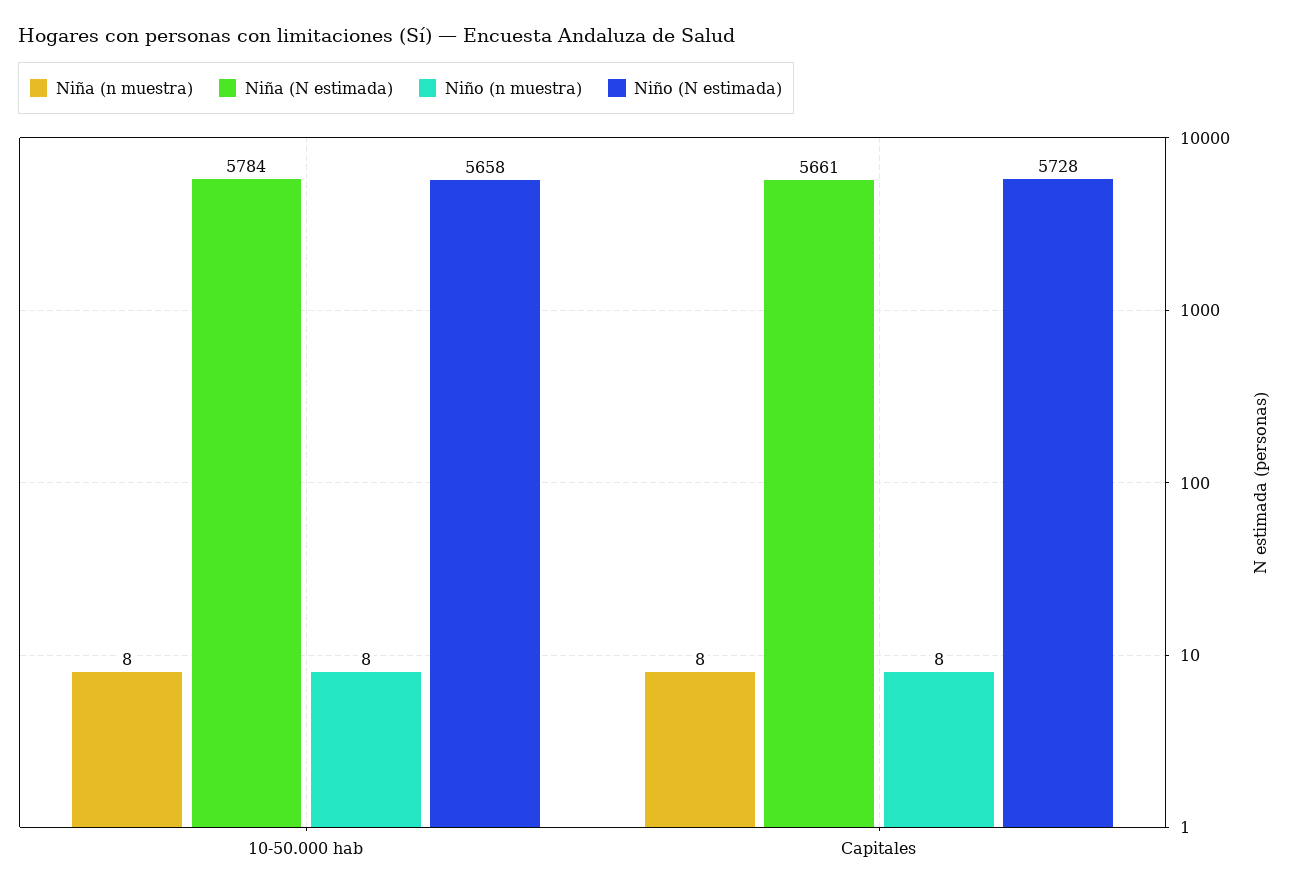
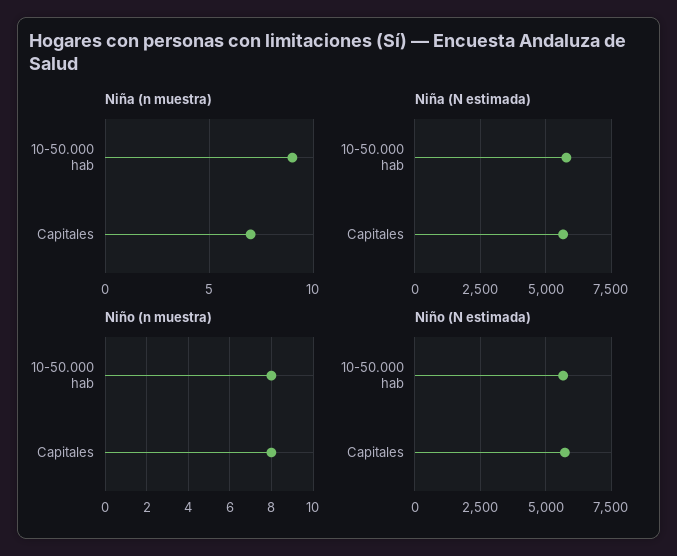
  {
    "Niña (n muestra)": {
-     "10-50.000 hab": 8,
+     "10-50.000 hab": 9,
-     "Capitales": 8
+     "Capitales": 7
    },
    "Niña (N estimada)": {
      "10-50.000 hab": 5784,
      "Capitales": 5661
    },
    "Niño (n muestra)": {
      "10-50.000 hab": 8,
      "Capitales": 8
    },
    "Niño (N estimada)": {
      "10-50.000 hab": 5658,
      "Capitales": 5728
    }
  }

